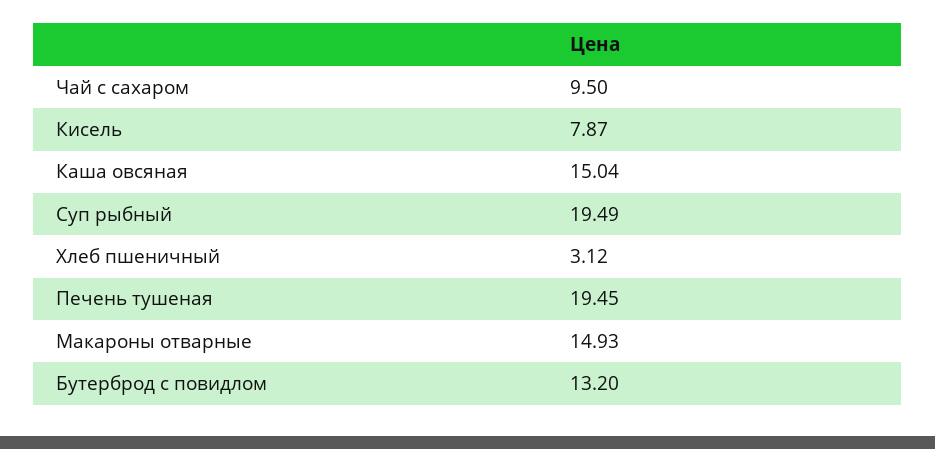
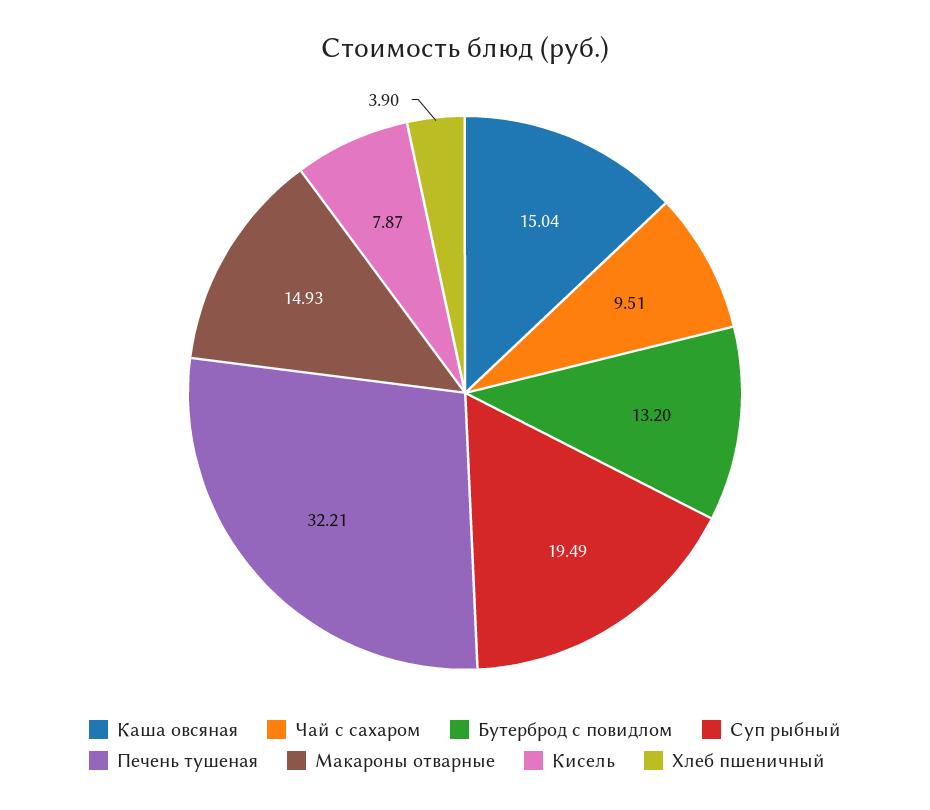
  {
-   "Чай с сахаром": 9.5,
+   "Чай с сахаром": 9.51,
    "Кисель": 7.87,
    "Каша овсяная": 15.04,
    "Суп рыбный": 19.49,
-   "Хлеб пшеничный": 3.12,
+   "Хлеб пшеничный": 3.9,
-   "Печень тушеная": 19.45,
+   "Печень тушеная": 32.21,
    "Макароны отварные": 14.93,
    "Бутерброд с повидлом": 13.2
  }

